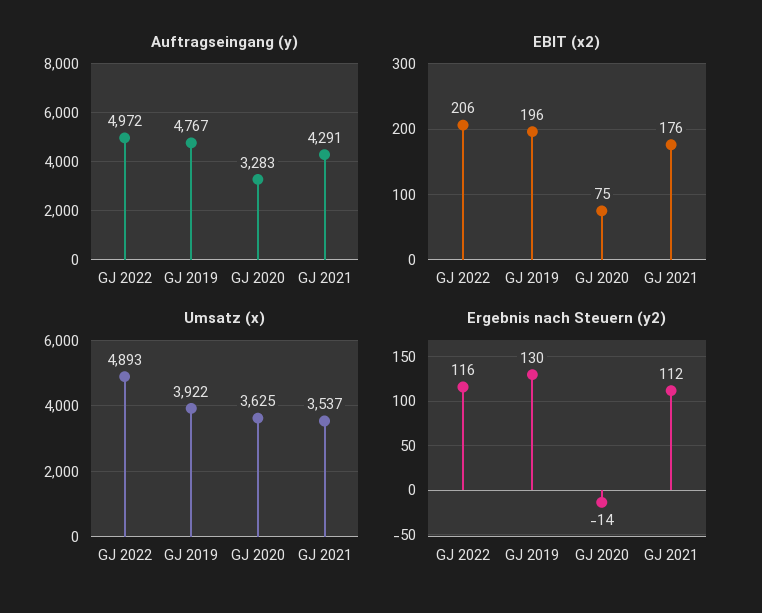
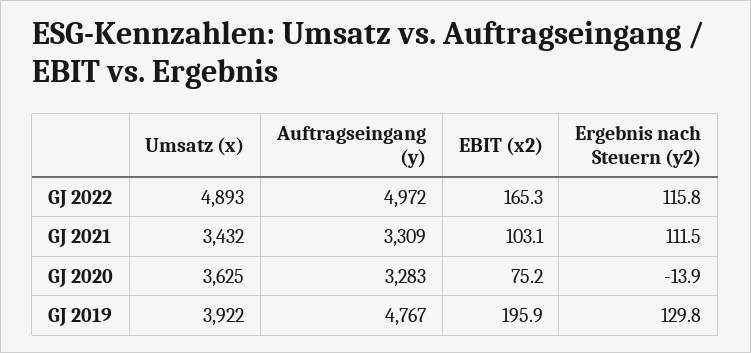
  {
    "Auftragseingang (y)": {
      "GJ 2022": 4972,
      "GJ 2019": 4767,
      "GJ 2020": 3283,
-     "GJ 2021": 4291
+     "GJ 2021": 3309
    },
    "EBIT (x2)": {
-     "GJ 2022": 206,
+     "GJ 2022": 165.3,
      "GJ 2019": 195.9,
      "GJ 2020": 75.2,
-     "GJ 2021": 176
+     "GJ 2021": 103.1
    },
    "Umsatz (x)": {
      "GJ 2022": 4893,
      "GJ 2019": 3922,
      "GJ 2020": 3625,
-     "GJ 2021": 3537
+     "GJ 2021": 3432
    },
    "Ergebnis nach Steuern (y2)": {
      "GJ 2022": 115.8,
      "GJ 2019": 129.8,
      "GJ 2020": -13.9,
      "GJ 2021": 111.5
    }
  }

